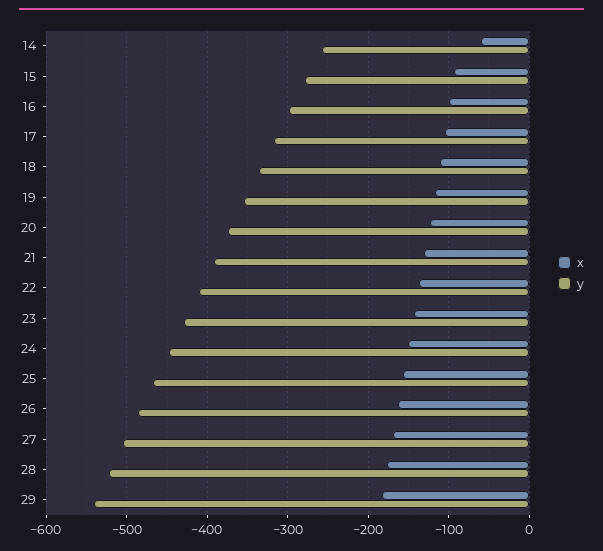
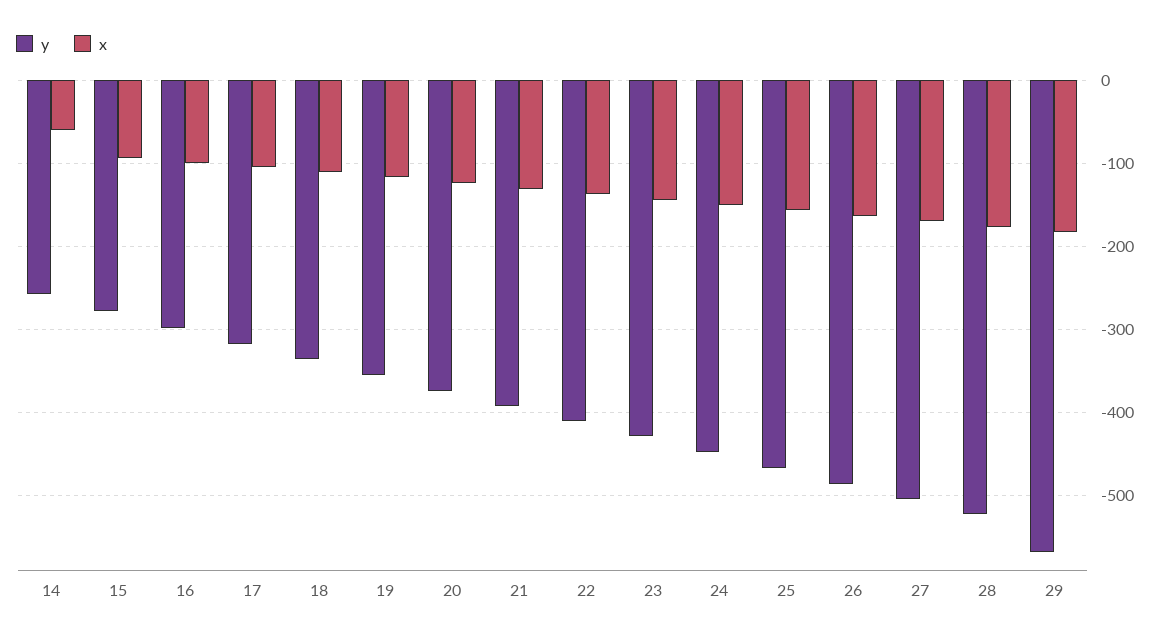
  {
    "x": {
      "14": -60,
      "15": -90,
      "16": -100,
      "17": -100,
      "18": -110,
      "19": -120,
      "20": -120,
      "21": -130,
      "22": -140,
      "23": -140,
      "24": -150,
      "25": -160,
      "26": -160,
      "27": -170,
      "28": -180,
      "29": -180
    },
    "y": {
      "14": -260,
      "15": -280,
      "16": -300,
      "17": -320,
      "18": -340,
      "19": -350,
      "20": -370,
      "21": -390,
      "22": -410,
      "23": -430,
      "24": -450,
      "25": -470,
      "26": -490,
      "27": -500,
      "28": -520,
-     "29": -540
+     "29": -570
    }
  }

